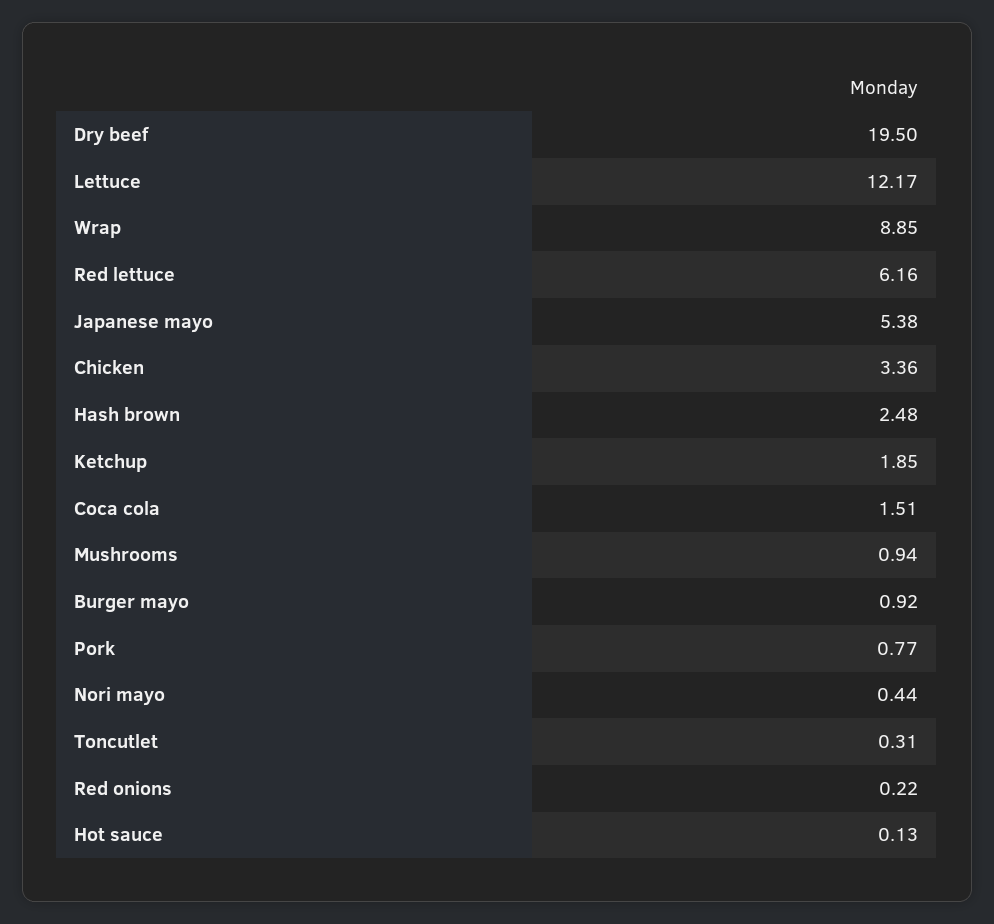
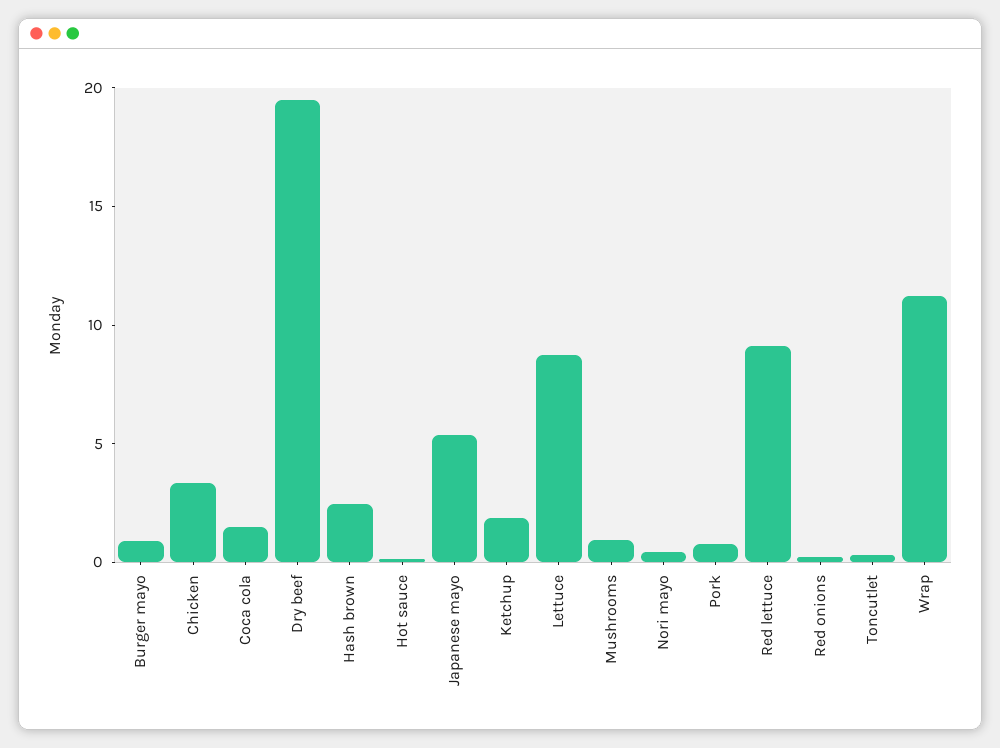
  {
    "Dry beef": 19.5,
-   "Lettuce": 12.17,
+   "Lettuce": 9,
-   "Wrap": 8.85,
+   "Wrap": 11,
-   "Red lettuce": 6.16,
+   "Red lettuce": 9,
    "Japanese mayo": 5.38,
    "Chicken": 3.36,
    "Hash brown": 2.48,
    "Ketchup": 1.85,
    "Coca cola": 1.51,
    "Mushrooms": 0.94,
    "Burger mayo": 0.92,
    "Pork": 0.77,
    "Nori mayo": 0.44,
    "Toncutlet": 0.31,
    "Red onions": 0.22,
    "Hot sauce": 0.13
  }

